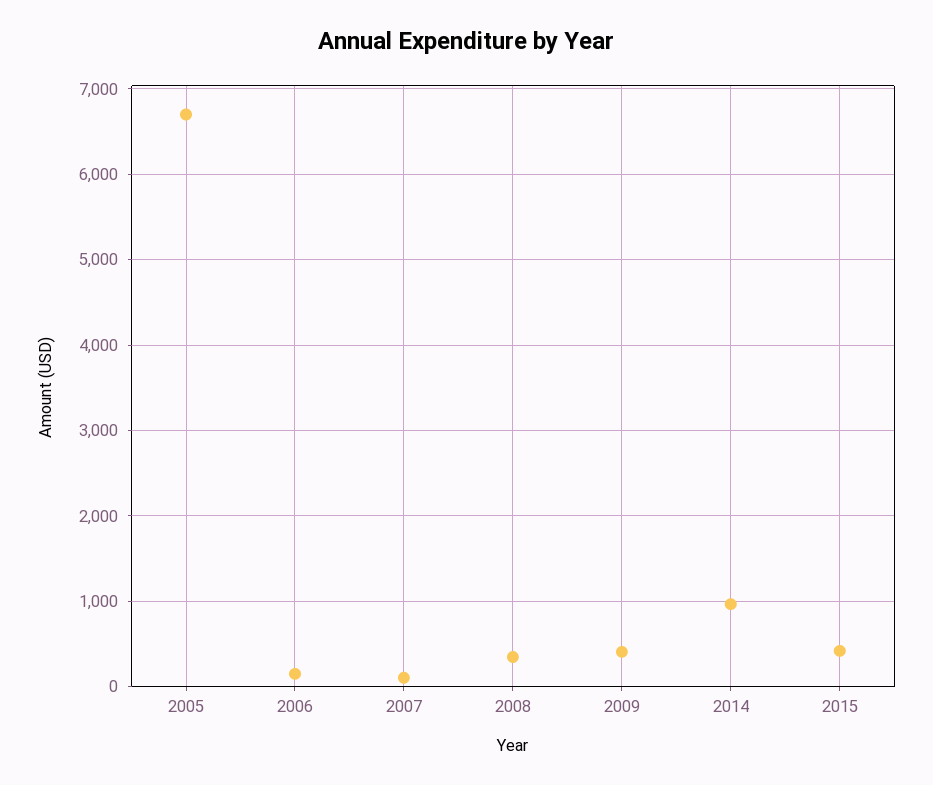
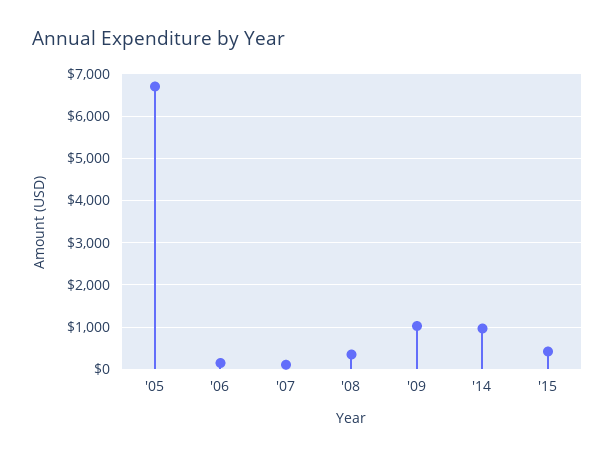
  {
    "2005": 6700,
    "2006": 200,
    "2007": 100,
    "2008": 300,
-   "2009": 400,
+   "2009": 1000,
    "2014": 1000,
    "2015": 400
  }

